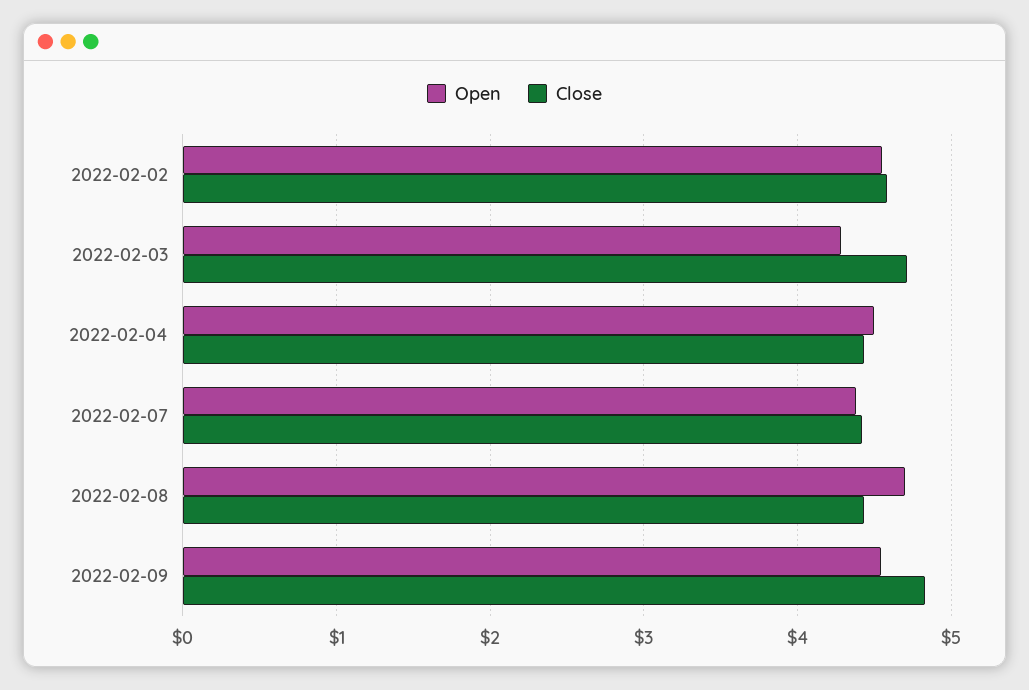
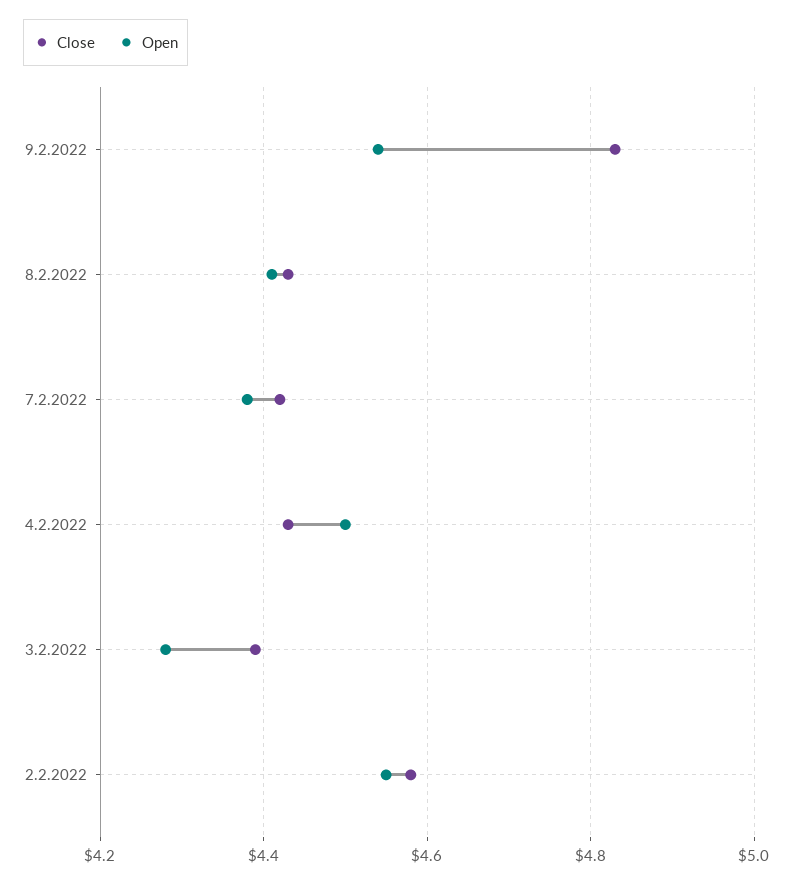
  {
    "Open": {
      "2022-02-02": 4.55,
      "2022-02-03": 4.3,
      "2022-02-04": 4.5,
      "2022-02-07": 4.4,
-     "2022-02-08": 4.7,
+     "2022-02-08": 4.4,
      "2022-02-09": 4.55
    },
    "Close": {
      "2022-02-02": 4.6,
-     "2022-02-03": 4.7,
+     "2022-02-03": 4.4,
      "2022-02-04": 4.45,
      "2022-02-07": 4.4,
      "2022-02-08": 4.45,
      "2022-02-09": 4.85
    }
  }

